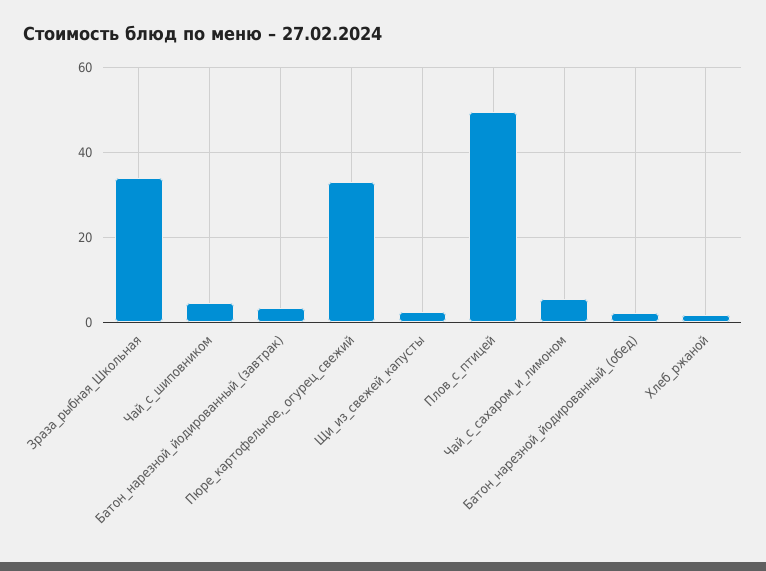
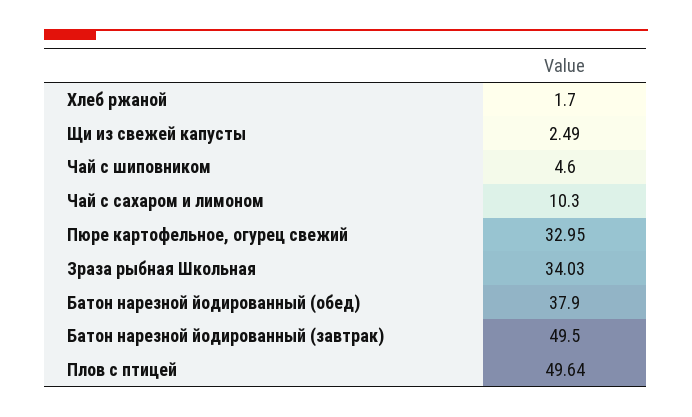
  {
    "Зраза_рыбная_Школьная": 34.03,
    "Чай_с_шиповником": 4.6,
-   "Батон_нарезной_йодированный_(завтрак)": 4,
+   "Батон_нарезной_йодированный_(завтрак)": 49.5,
    "Пюре_картофельное,_огурец_свежий": 32.95,
    "Щи_из_свежей_капусты": 2.49,
    "Плов_с_птицей": 49.64,
-   "Чай_с_сахаром_и_лимоном": 6,
+   "Чай_с_сахаром_и_лимоном": 10.3,
-   "Батон_нарезной_йодированный_(обед)": 2,
+   "Батон_нарезной_йодированный_(обед)": 37.9,
    "Хлеб_ржаной": 1.7
  }

